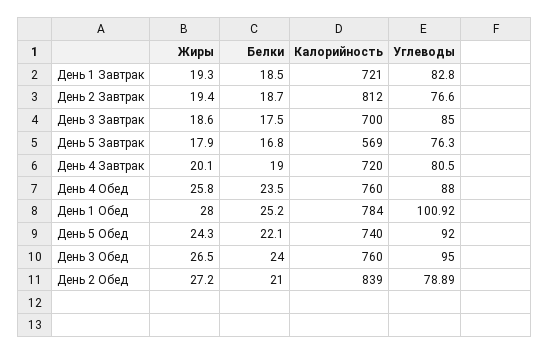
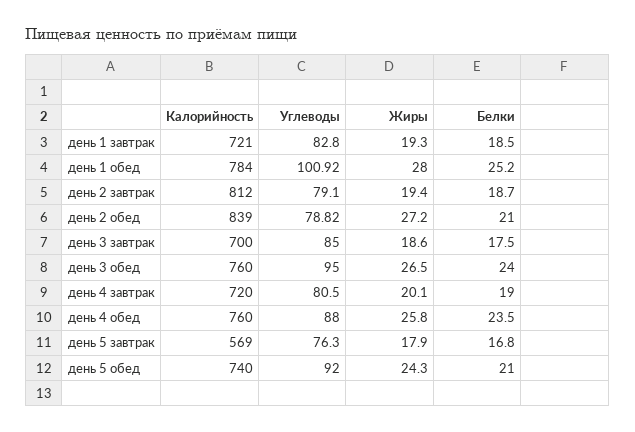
  {
    "Жиры": {
      "День 1 Завтрак": 19.3,
      "День 2 Завтрак": 19.4,
      "День 3 Завтрак": 18.6,
      "День 5 Завтрак": 17.9,
      "День 4 Завтрак": 20.1,
      "День 4 Обед": 25.8,
      "День 1 Обед": 28,
      "День 5 Обед": 24.3,
      "День 3 Обед": 26.5,
      "День 2 Обед": 27.2
    },
    "Белки": {
      "День 1 Завтрак": 18.5,
      "День 2 Завтрак": 18.7,
      "День 3 Завтрак": 17.5,
      "День 5 Завтрак": 16.8,
      "День 4 Завтрак": 19,
      "День 4 Обед": 23.5,
      "День 1 Обед": 25.2,
-     "День 5 Обед": 22.1,
+     "День 5 Обед": 21,
      "День 3 Обед": 24,
      "День 2 Обед": 21
    },
    "Калорийность": {
      "День 1 Завтрак": 721,
      "День 2 Завтрак": 812,
      "День 3 Завтрак": 700,
      "День 5 Завтрак": 569,
      "День 4 Завтрак": 720,
      "День 4 Обед": 760,
      "День 1 Обед": 784,
      "День 5 Обед": 740,
      "День 3 Обед": 760,
      "День 2 Обед": 839
    },
    "Углеводы": {
      "День 1 Завтрак": 82.8,
-     "День 2 Завтрак": 76.6,
+     "День 2 Завтрак": 79.1,
      "День 3 Завтрак": 85,
      "День 5 Завтрак": 76.3,
      "День 4 Завтрак": 80.5,
      "День 4 Обед": 88,
      "День 1 Обед": 100.92,
      "День 5 Обед": 92,
      "День 3 Обед": 95,
-     "День 2 Обед": 78.89
+     "День 2 Обед": 78.82
    }
  }

